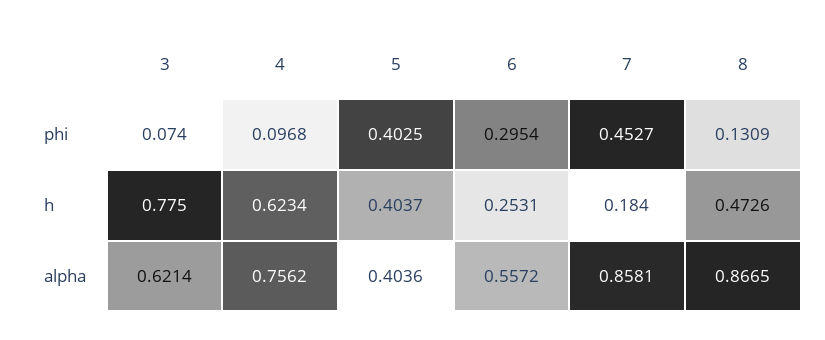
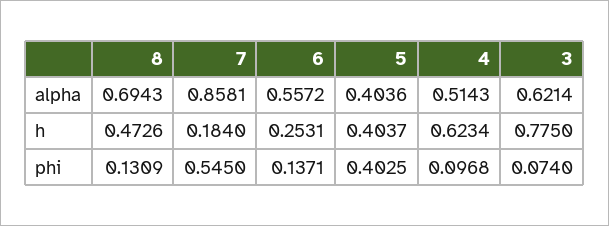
  {
    "3": {
      "phi": 0.074,
      "h": 0.775,
      "alpha": 0.6214
    },
    "4": {
      "phi": 0.0968,
      "h": 0.6234,
-     "alpha": 0.7562
+     "alpha": 0.5143
    },
    "5": {
      "phi": 0.4025,
      "h": 0.4037,
      "alpha": 0.4036
    },
    "6": {
-     "phi": 0.2954,
+     "phi": 0.1371,
      "h": 0.2531,
      "alpha": 0.5572
    },
    "7": {
-     "phi": 0.4527,
+     "phi": 0.545,
      "h": 0.184,
      "alpha": 0.8581
    },
    "8": {
      "phi": 0.1309,
      "h": 0.4726,
-     "alpha": 0.8665
+     "alpha": 0.6943
    }
  }

